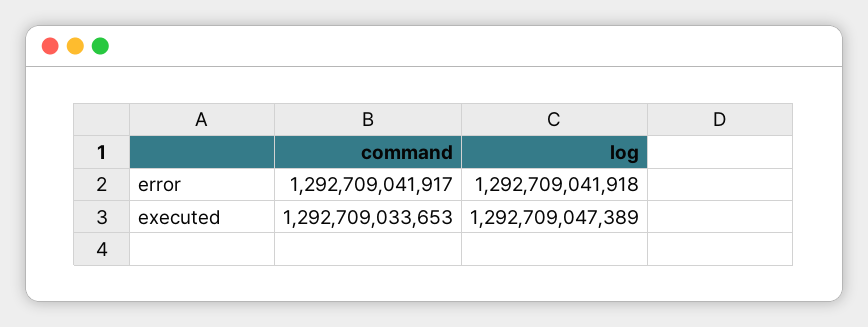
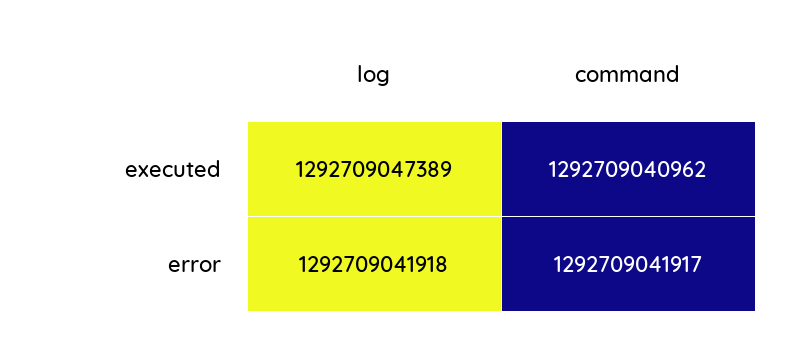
  {
    "command": {
      "error": 1292709041917,
-     "executed": 1292709033653
+     "executed": 1292709040962
    },
    "log": {
      "error": 1292709041918,
      "executed": 1292709047389
    }
  }

